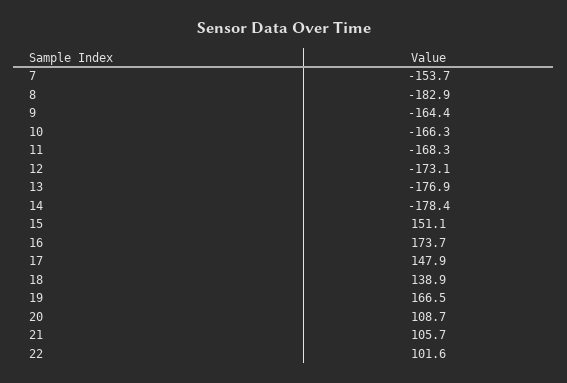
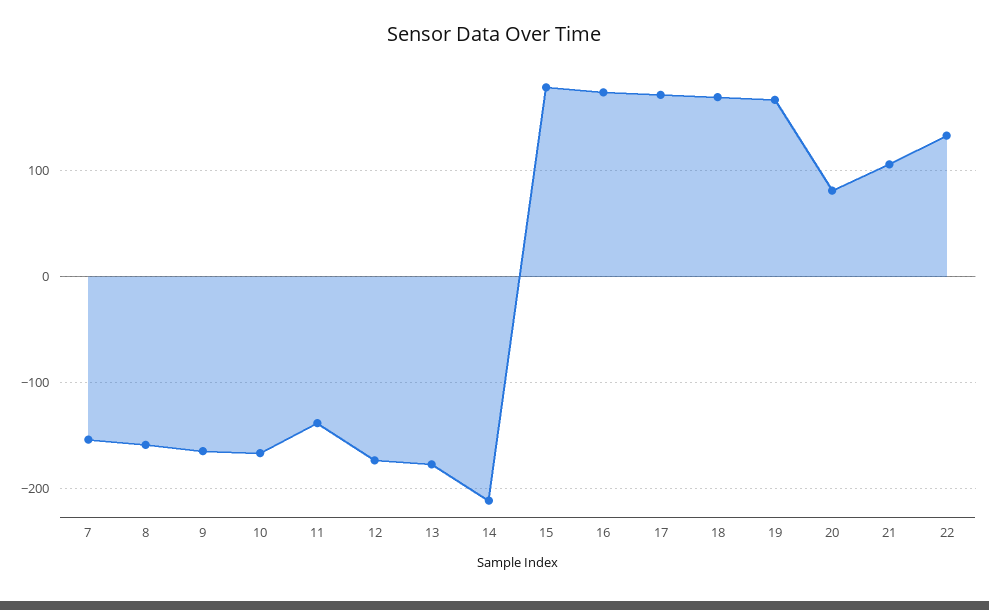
  {
    "7": -153.7,
-   "8": -182.9,
+   "8": -160,
    "9": -164.4,
    "10": -166.3,
-   "11": -168.3,
+   "11": -140,
    "12": -173.1,
    "13": -176.9,
-   "14": -178.4,
+   "14": -210,
-   "15": 151.1,
+   "15": 180,
    "16": 173.7,
-   "17": 147.9,
+   "17": 170,
-   "18": 138.9,
+   "18": 170,
    "19": 166.5,
-   "20": 108.7,
+   "20": 80,
    "21": 105.7,
-   "22": 101.6
+   "22": 130
  }

